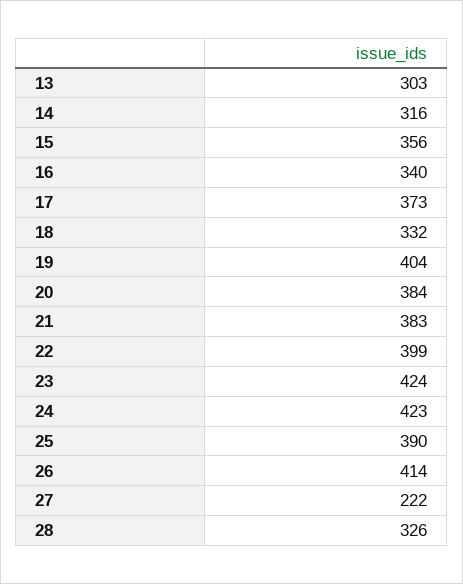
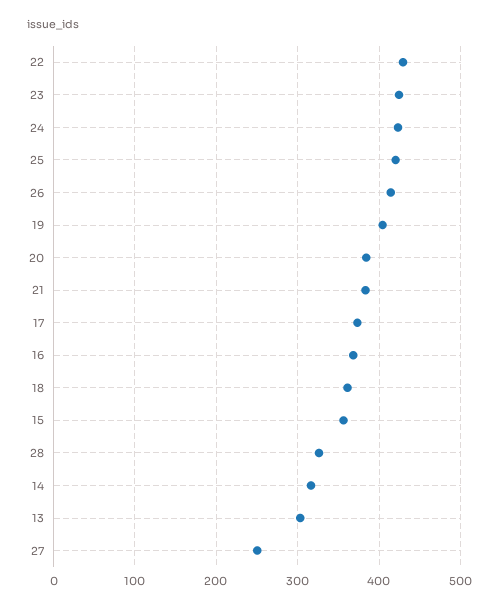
  {
    "13": 303,
    "14": 316,
    "15": 356,
-   "16": 340,
+   "16": 370,
    "17": 373,
-   "18": 332,
+   "18": 360,
    "19": 404,
    "20": 384,
    "21": 383,
-   "22": 399,
+   "22": 430,
    "23": 424,
    "24": 423,
-   "25": 390,
+   "25": 420,
    "26": 414,
-   "27": 222,
+   "27": 250,
    "28": 326
  }

